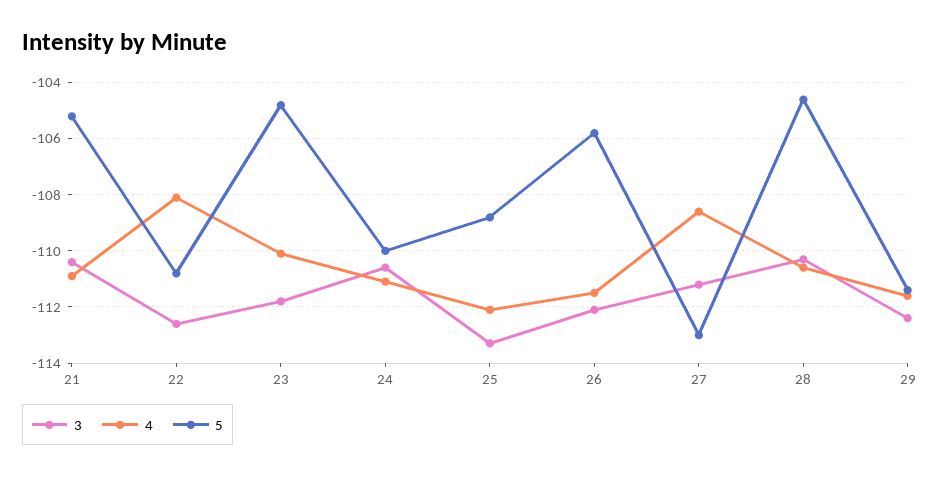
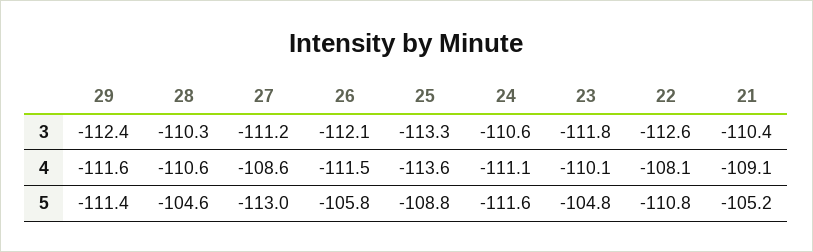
  {
    "3": {
      "21": -110.4,
      "22": -112.6,
      "23": -111.8,
      "24": -110.6,
      "25": -113.3,
      "26": -112.1,
      "27": -111.2,
      "28": -110.3,
      "29": -112.4
    },
    "4": {
-     "21": -111,
+     "21": -109.1,
      "22": -108.1,
      "23": -110.1,
      "24": -111.1,
-     "25": -112,
+     "25": -113.6,
      "26": -111.5,
      "27": -108.6,
      "28": -110.6,
      "29": -111.6
    },
    "5": {
      "21": -105.2,
      "22": -110.8,
      "23": -104.8,
-     "24": -110,
+     "24": -111.6,
      "25": -108.8,
      "26": -105.8,
      "27": -113,
      "28": -104.6,
      "29": -111.4
    }
  }

